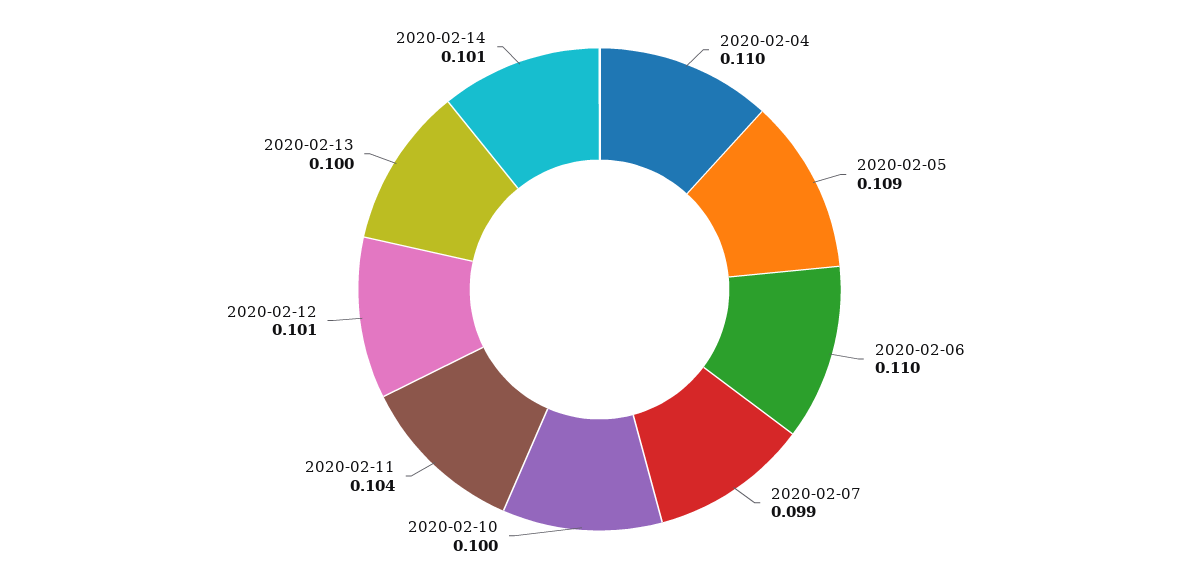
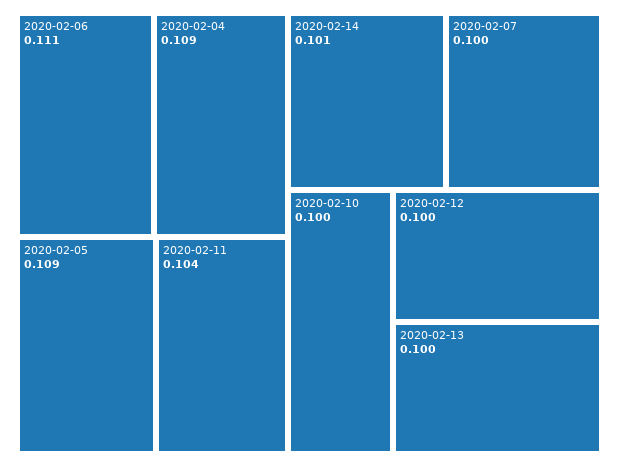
  {
-   "2020-02-04": 0.11,
+   "2020-02-04": 0.109,
    "2020-02-05": 0.109,
-   "2020-02-06": 0.11,
+   "2020-02-06": 0.111,
-   "2020-02-07": 0.099,
+   "2020-02-07": 0.1,
    "2020-02-10": 0.1,
    "2020-02-11": 0.104,
-   "2020-02-12": 0.101,
+   "2020-02-12": 0.1,
    "2020-02-13": 0.1,
    "2020-02-14": 0.101
  }

